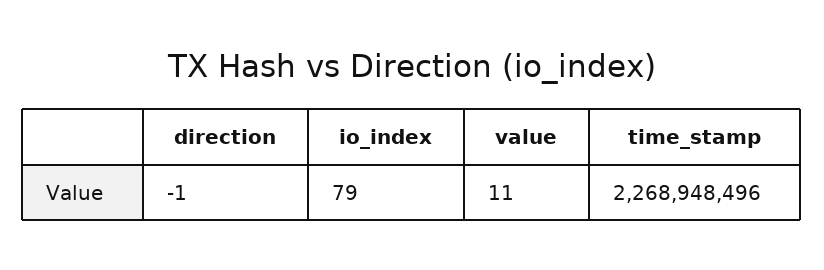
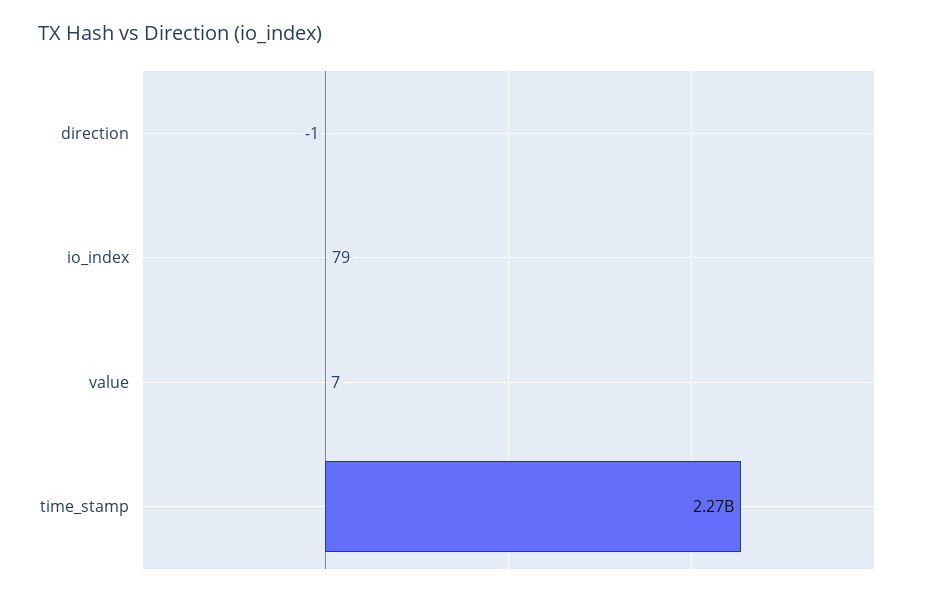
  {
    "direction": -1,
    "io_index": 79,
-   "value": 11,
+   "value": 7,
    "time_stamp": 2268948496
  }

